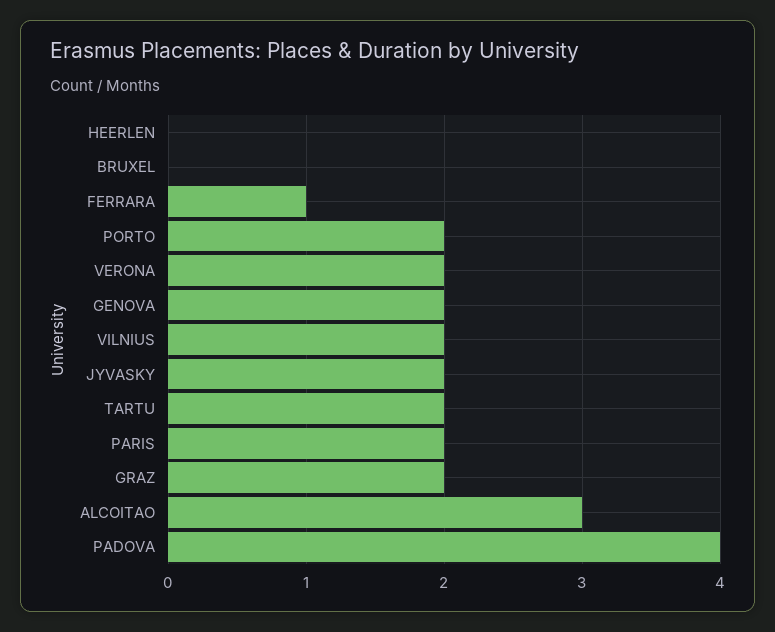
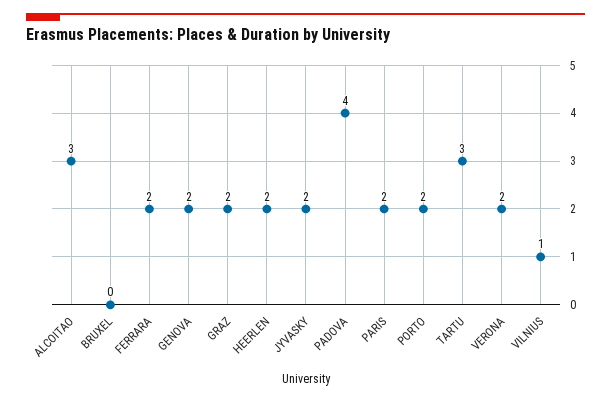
  {
-   "HEERLEN": 0,
+   "HEERLEN": 2,
    "BRUXEL": 0,
-   "FERRARA": 1,
+   "FERRARA": 2,
    "PORTO": 2,
    "VERONA": 2,
    "GENOVA": 2,
-   "VILNIUS": 2,
+   "VILNIUS": 1,
    "JYVASKY": 2,
-   "TARTU": 2,
+   "TARTU": 3,
    "PARIS": 2,
    "GRAZ": 2,
    "ALCOITAO": 3,
    "PADOVA": 4
  }

